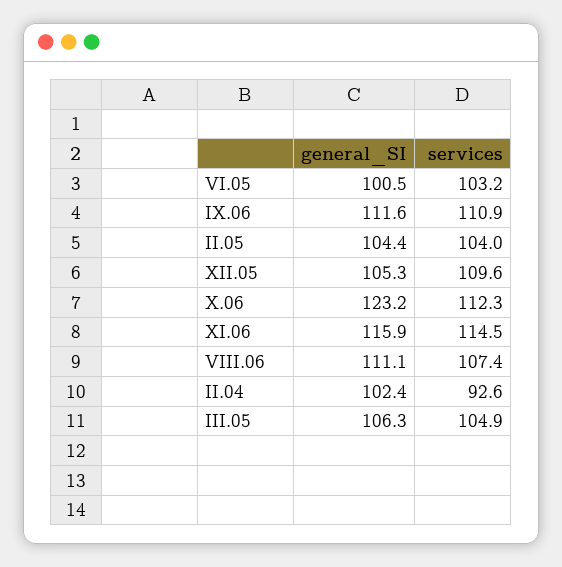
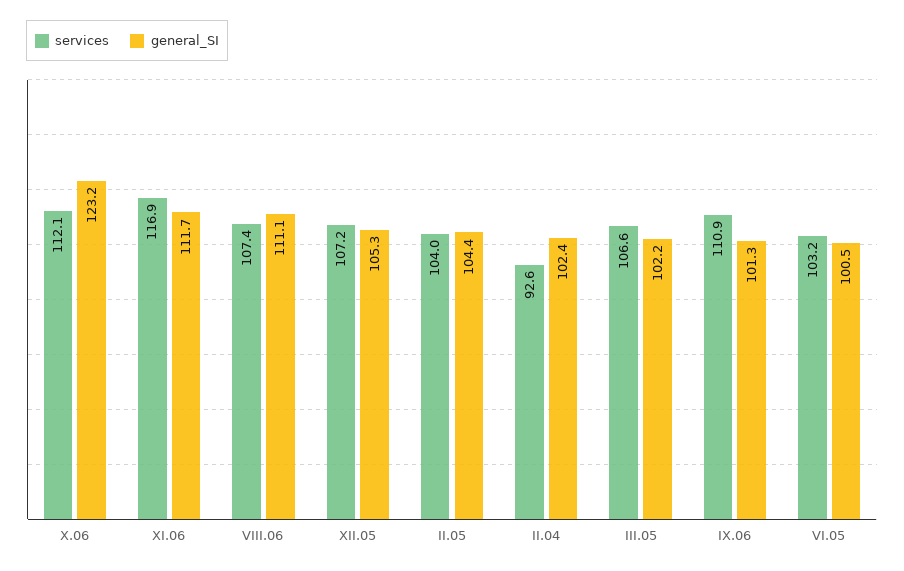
  {
    "general_SI": {
      "VI.05": 100.5,
-     "IX.06": 111.6,
+     "IX.06": 101.3,
      "II.05": 104.4,
      "XII.05": 105.3,
      "X.06": 123.2,
-     "XI.06": 115.9,
+     "XI.06": 111.7,
      "VIII.06": 111.1,
      "II.04": 102.4,
-     "III.05": 106.3
+     "III.05": 102.2
    },
    "services": {
      "VI.05": 103.2,
      "IX.06": 110.9,
      "II.05": 104,
-     "XII.05": 109.6,
+     "XII.05": 107.2,
-     "X.06": 112.3,
+     "X.06": 112.1,
-     "XI.06": 114.5,
+     "XI.06": 116.9,
      "VIII.06": 107.4,
      "II.04": 92.6,
-     "III.05": 104.9
+     "III.05": 106.6
    }
  }

